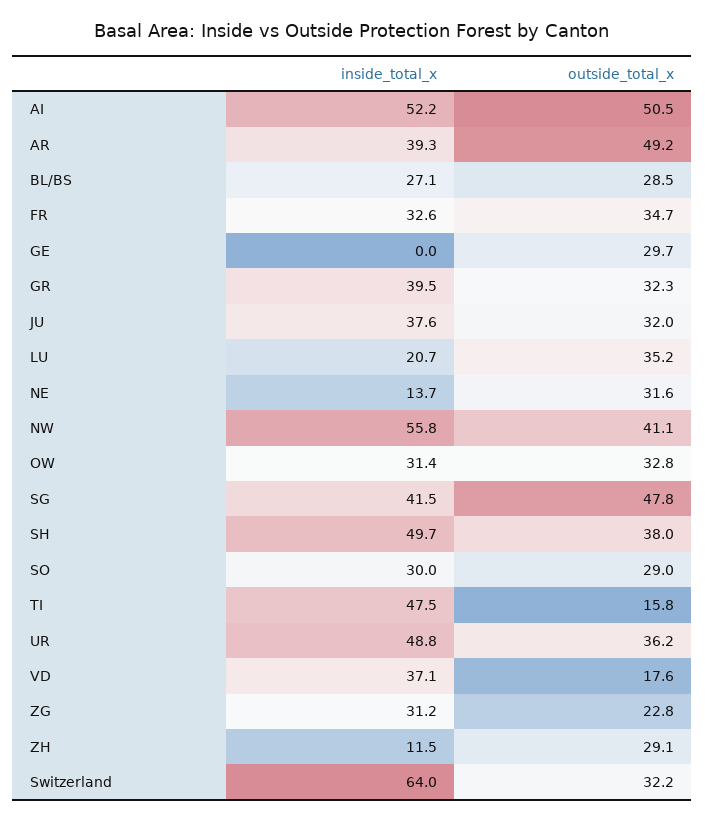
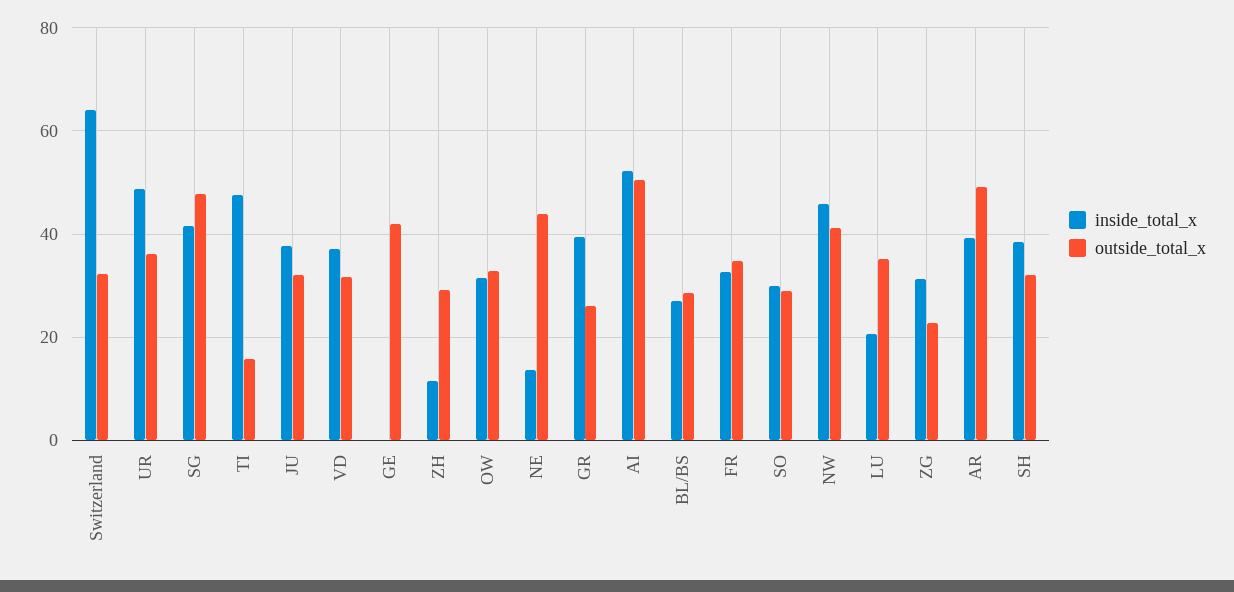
  {
    "inside_total_x": {
      "AI": 52.2,
      "AR": 39.3,
      "BL/BS": 27.1,
      "FR": 32.6,
      "GE": 0,
      "GR": 39.5,
      "JU": 37.6,
      "LU": 20.7,
      "NE": 13.7,
-     "NW": 55.8,
+     "NW": 46,
      "OW": 31.4,
      "SG": 41.5,
-     "SH": 49.7,
+     "SH": 38,
      "SO": 30,
      "TI": 47.5,
      "UR": 48.8,
      "VD": 37.1,
      "ZG": 31.2,
      "ZH": 11.5,
      "Switzerland": 64
    },
    "outside_total_x": {
      "AI": 50.5,
      "AR": 49.2,
      "BL/BS": 28.5,
      "FR": 34.7,
-     "GE": 29.7,
+     "GE": 42,
-     "GR": 32.3,
+     "GR": 26,
      "JU": 32,
      "LU": 35.2,
-     "NE": 31.6,
+     "NE": 44,
      "NW": 41.1,
      "OW": 32.8,
      "SG": 47.8,
-     "SH": 38,
+     "SH": 32,
      "SO": 29,
      "TI": 15.8,
      "UR": 36.2,
-     "VD": 17.6,
+     "VD": 32,
      "ZG": 22.8,
      "ZH": 29.1,
      "Switzerland": 32.2
    }
  }

